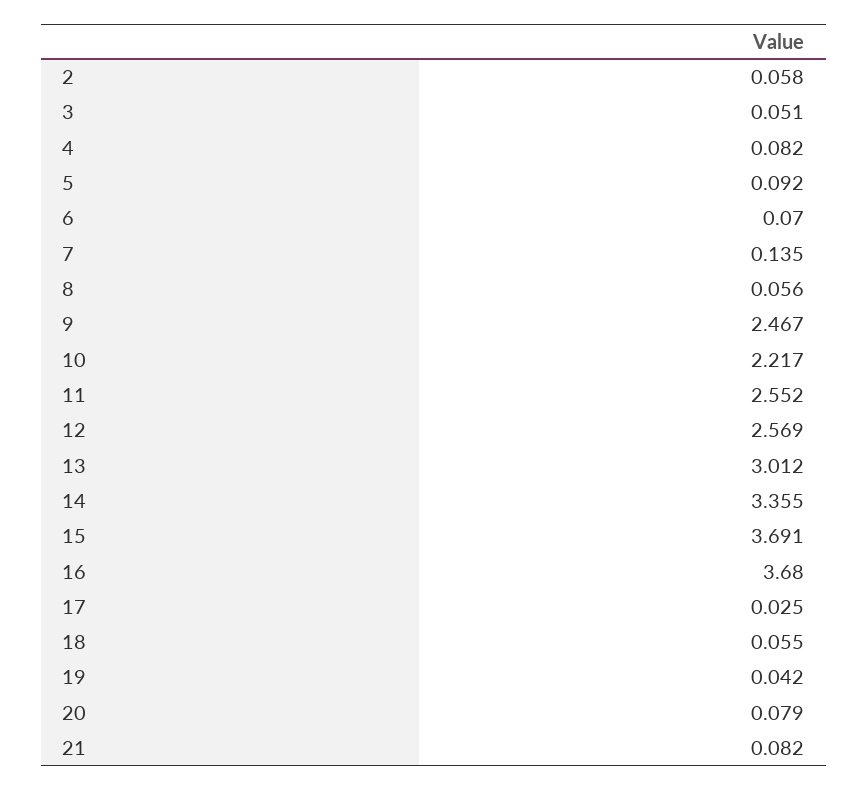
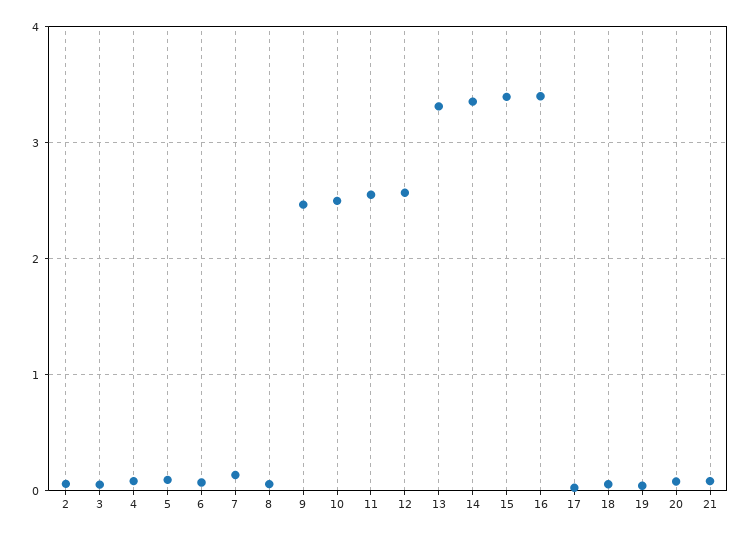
  {
    "2": 0.058,
    "3": 0.051,
    "4": 0.082,
    "5": 0.092,
    "6": 0.07,
    "7": 0.135,
    "8": 0.056,
    "9": 2.467,
-   "10": 2.217,
+   "10": 2.5,
    "11": 2.552,
    "12": 2.569,
-   "13": 3.012,
+   "13": 3.3,
    "14": 3.355,
-   "15": 3.691,
+   "15": 3.4,
-   "16": 3.68,
+   "16": 3.4,
    "17": 0.025,
    "18": 0.055,
    "19": 0.042,
    "20": 0.079,
    "21": 0.082
  }

